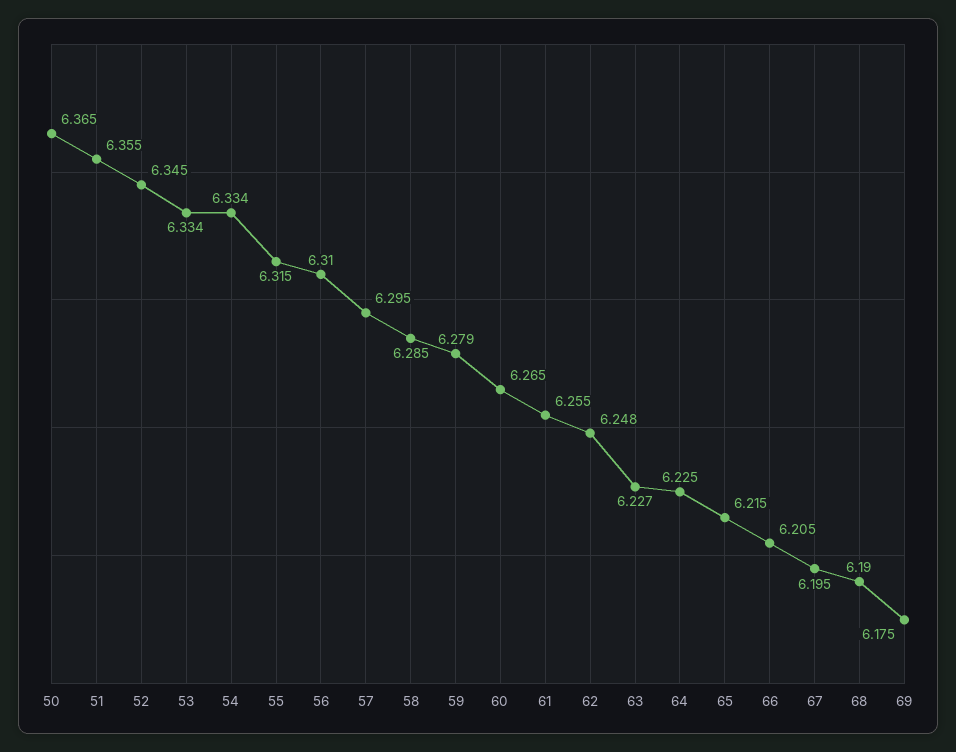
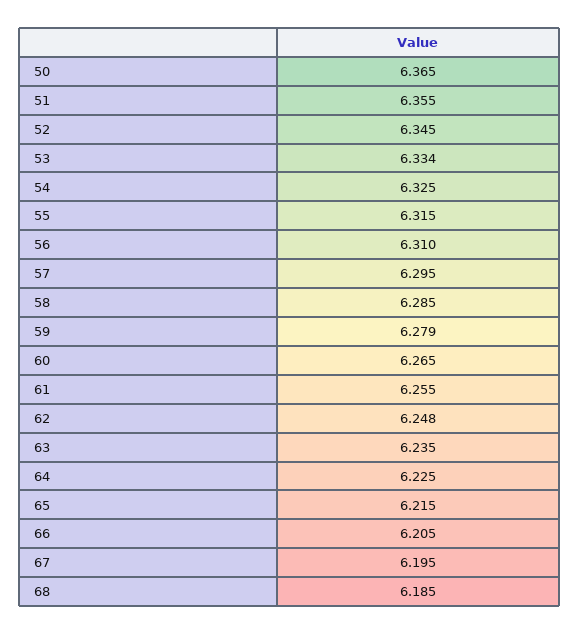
  {
    "50": 6.365,
    "51": 6.355,
    "52": 6.345,
    "53": 6.334,
-   "54": 6.334,
+   "54": 6.325,
    "55": 6.315,
    "56": 6.31,
    "57": 6.295,
    "58": 6.285,
    "59": 6.279,
    "60": 6.265,
    "61": 6.255,
    "62": 6.248,
-   "63": 6.227,
+   "63": 6.235,
    "64": 6.225,
    "65": 6.215,
    "66": 6.205,
    "67": 6.195,
-   "68": 6.19,
+   "68": 6.185
-   "69": 6.175
  }

